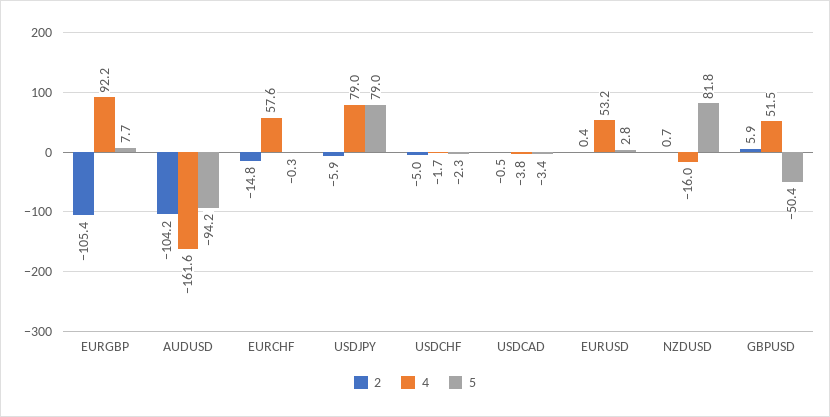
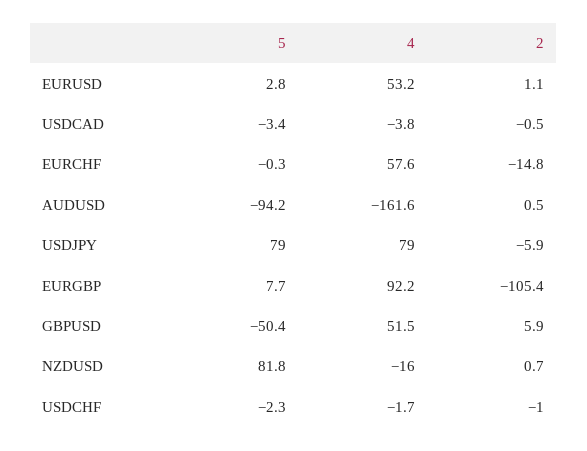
  {
    "2": {
      "EURGBP": -105.4,
-     "AUDUSD": -104.2,
+     "AUDUSD": 0.5,
      "EURCHF": -14.8,
      "USDJPY": -5.9,
-     "USDCHF": -5,
+     "USDCHF": -1,
      "USDCAD": -0.5,
-     "EURUSD": 0.4,
+     "EURUSD": 1.1,
      "NZDUSD": 0.7,
      "GBPUSD": 5.9
    },
    "4": {
      "EURGBP": 92.2,
      "AUDUSD": -161.6,
      "EURCHF": 57.6,
      "USDJPY": 79,
      "USDCHF": -1.7,
      "USDCAD": -3.8,
      "EURUSD": 53.2,
      "NZDUSD": -16,
      "GBPUSD": 51.5
    },
    "5": {
      "EURGBP": 7.7,
      "AUDUSD": -94.2,
      "EURCHF": -0.3,
      "USDJPY": 79,
      "USDCHF": -2.3,
      "USDCAD": -3.4,
      "EURUSD": 2.8,
      "NZDUSD": 81.8,
      "GBPUSD": -50.4
    }
  }

